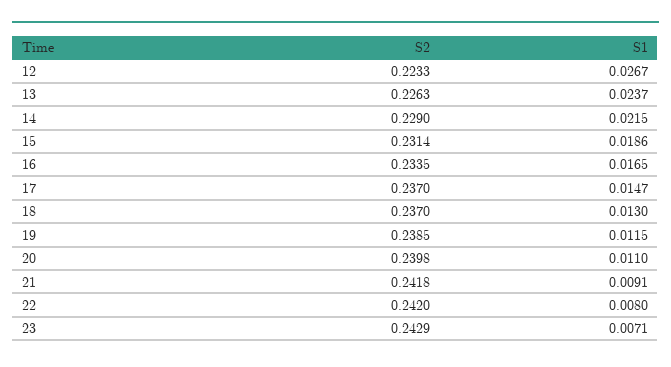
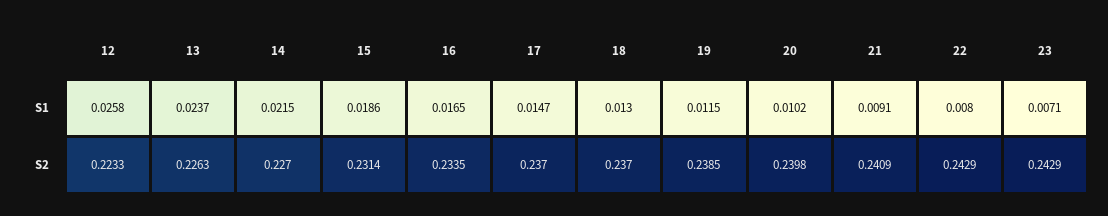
  {
    "S2": {
      "12": 0.2233,
      "13": 0.2263,
-     "14": 0.229,
+     "14": 0.227,
      "15": 0.2314,
      "16": 0.2335,
      "17": 0.237,
      "18": 0.237,
      "19": 0.2385,
      "20": 0.2398,
-     "21": 0.2418,
+     "21": 0.2409,
-     "22": 0.242,
+     "22": 0.2429,
      "23": 0.2429
    },
    "S1": {
-     "12": 0.0267,
+     "12": 0.0258,
      "13": 0.0237,
      "14": 0.0215,
      "15": 0.0186,
      "16": 0.0165,
      "17": 0.0147,
      "18": 0.013,
      "19": 0.0115,
-     "20": 0.011,
+     "20": 0.0102,
      "21": 0.0091,
      "22": 0.008,
      "23": 0.0071
    }
  }

